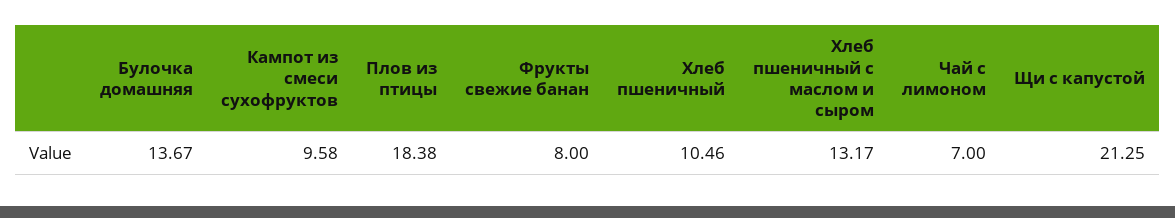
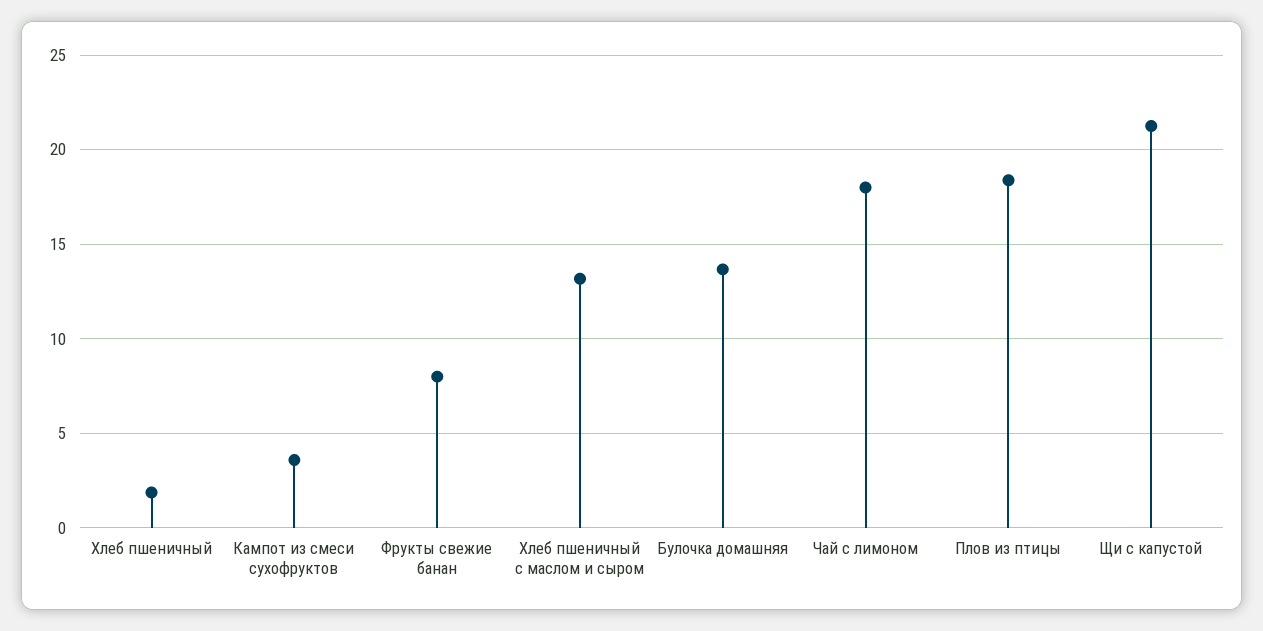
  {
    "Булочка домашняя": 13.67,
-   "Кампот из смеси сухофруктов": 9.58,
+   "Кампот из смеси сухофруктов": 3.5,
    "Плов из птицы": 18.38,
    "Фрукты свежие банан": 8,
-   "Хлеб пшеничный": 10.46,
+   "Хлеб пшеничный": 2,
    "Хлеб пшеничный с маслом и сыром": 13.17,
-   "Чай с лимоном": 7,
+   "Чай с лимоном": 18,
    "Щи с капустой": 21.25
  }

